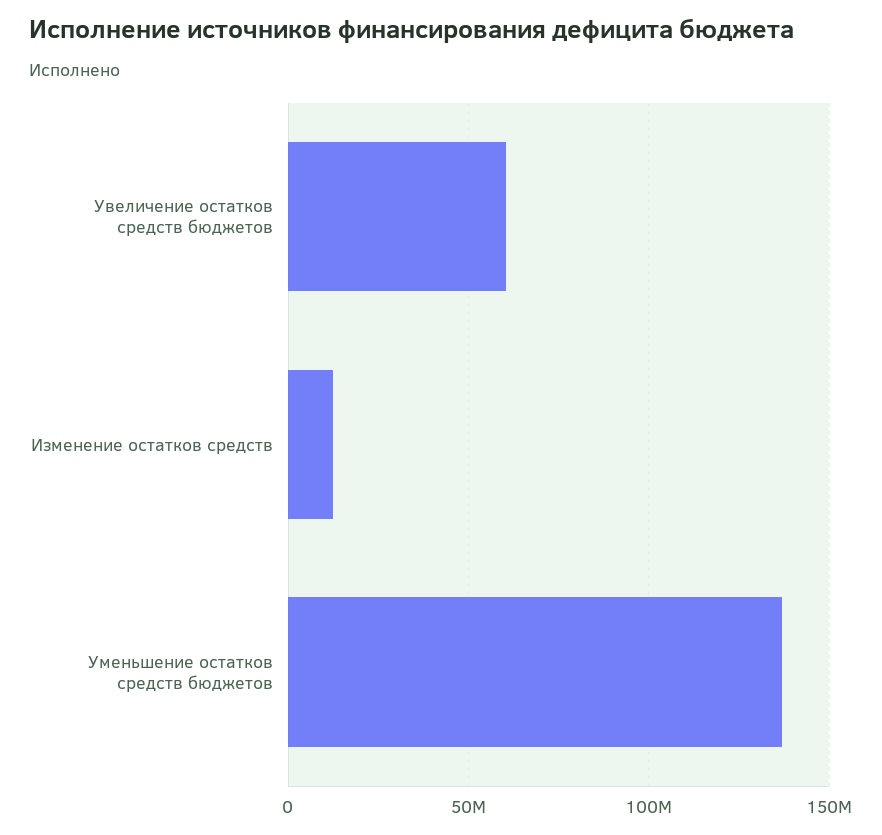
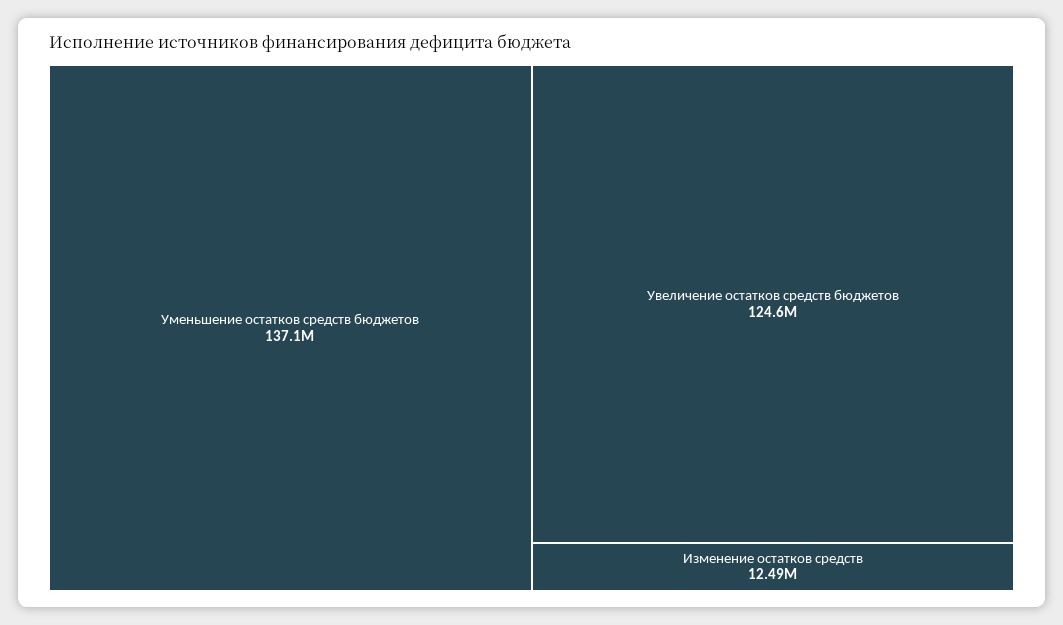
  {
-   "Увеличение остатков средств бюджетов": 60000000,
+   "Увеличение остатков средств бюджетов": 124600000,
    "Изменение остатков средств": 12490000,
    "Уменьшение остатков средств бюджетов": 137100000
  }

